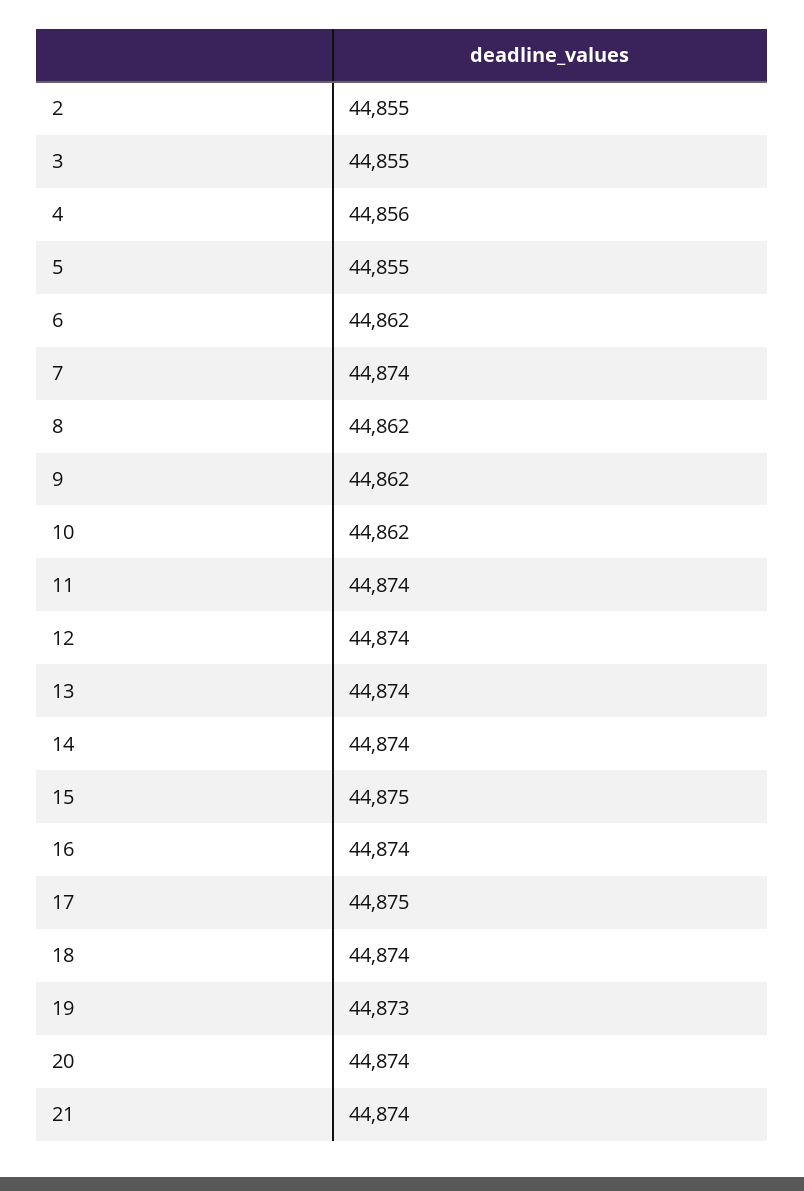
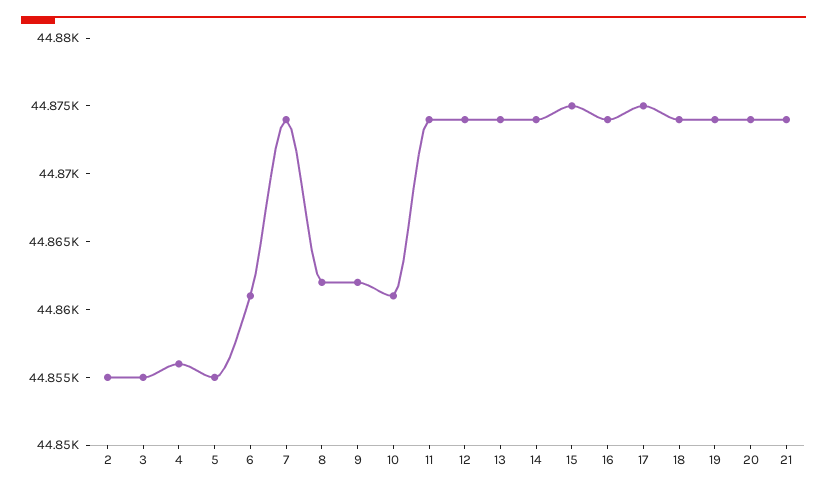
  {
    "2": 44855,
    "3": 44855,
    "4": 44856,
    "5": 44855,
-   "6": 44862,
+   "6": 44861,
    "7": 44874,
    "8": 44862,
    "9": 44862,
-   "10": 44862,
+   "10": 44861,
    "11": 44874,
    "12": 44874,
    "13": 44874,
    "14": 44874,
    "15": 44875,
    "16": 44874,
    "17": 44875,
    "18": 44874,
-   "19": 44873,
+   "19": 44874,
    "20": 44874,
    "21": 44874
  }

